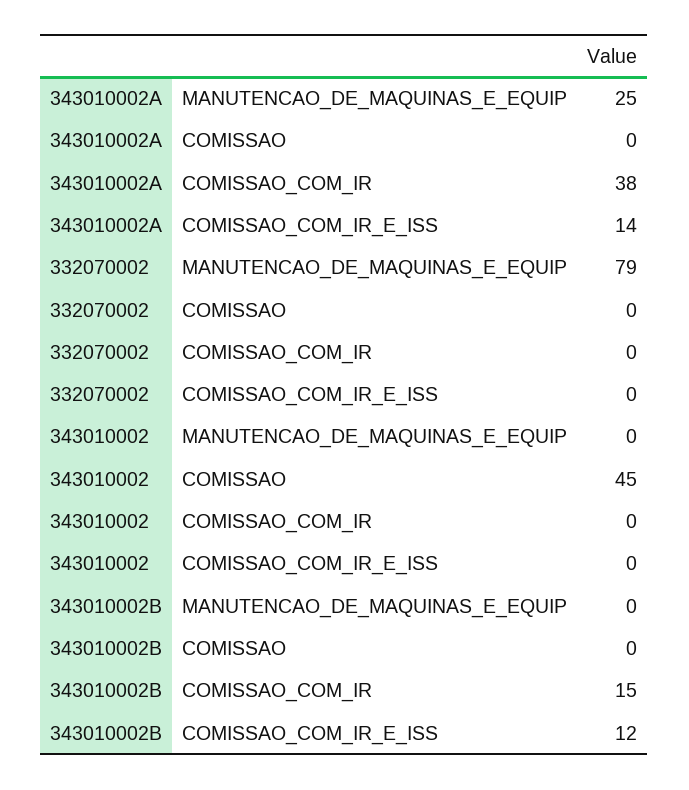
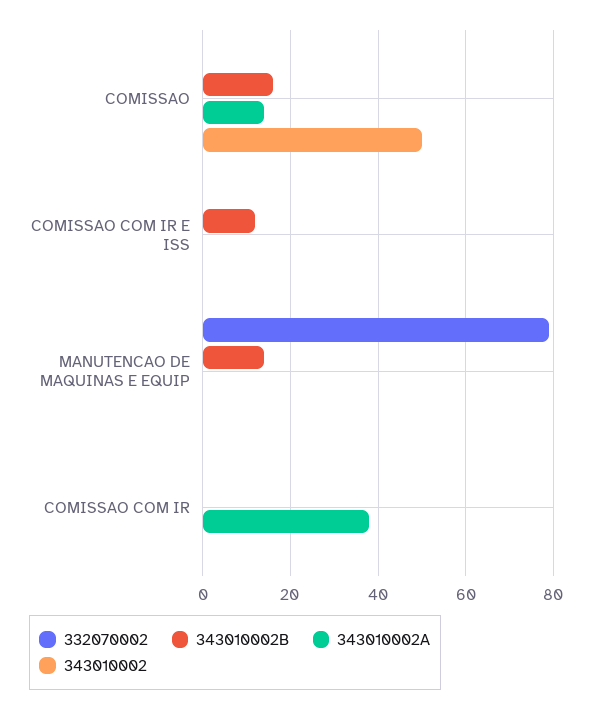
  {
    "343010002A": {
-     "MANUTENCAO_DE_MAQUINAS_E_EQUIP": 25,
+     "MANUTENCAO_DE_MAQUINAS_E_EQUIP": 0,
-     "COMISSAO": 0,
+     "COMISSAO": 15,
      "COMISSAO_COM_IR": 38,
-     "COMISSAO_COM_IR_E_ISS": 14
+     "COMISSAO_COM_IR_E_ISS": 0
    },
    "332070002": {
      "MANUTENCAO_DE_MAQUINAS_E_EQUIP": 79,
      "COMISSAO": 0,
      "COMISSAO_COM_IR": 0,
      "COMISSAO_COM_IR_E_ISS": 0
    },
    "343010002": {
      "MANUTENCAO_DE_MAQUINAS_E_EQUIP": 0,
-     "COMISSAO": 45,
+     "COMISSAO": 50,
      "COMISSAO_COM_IR": 0,
      "COMISSAO_COM_IR_E_ISS": 0
    },
    "343010002B": {
-     "MANUTENCAO_DE_MAQUINAS_E_EQUIP": 0,
+     "MANUTENCAO_DE_MAQUINAS_E_EQUIP": 15,
-     "COMISSAO": 0,
+     "COMISSAO": 15,
-     "COMISSAO_COM_IR": 15,
+     "COMISSAO_COM_IR": 0,
      "COMISSAO_COM_IR_E_ISS": 12
    }
  }

